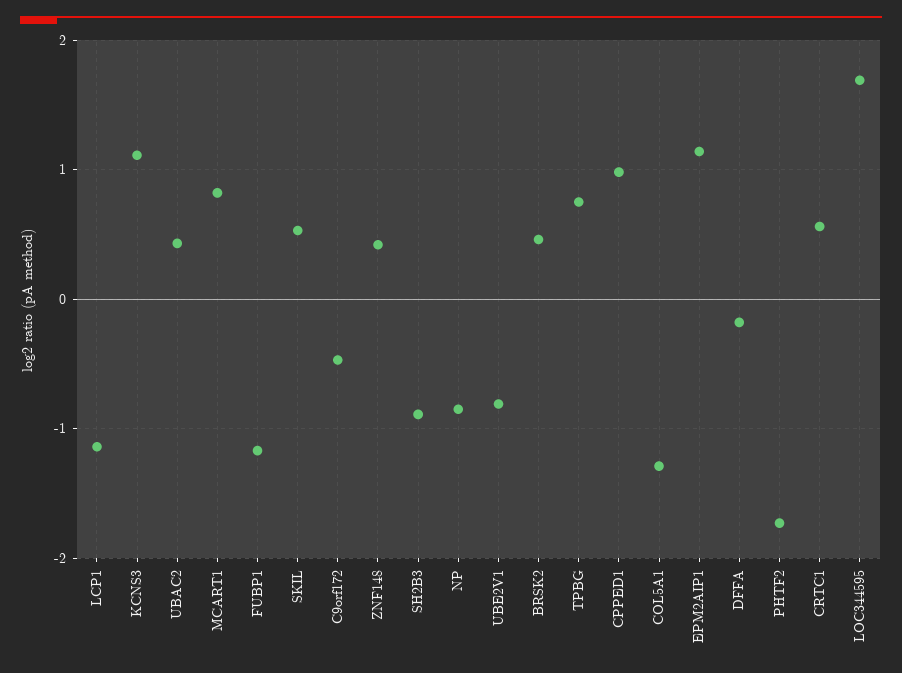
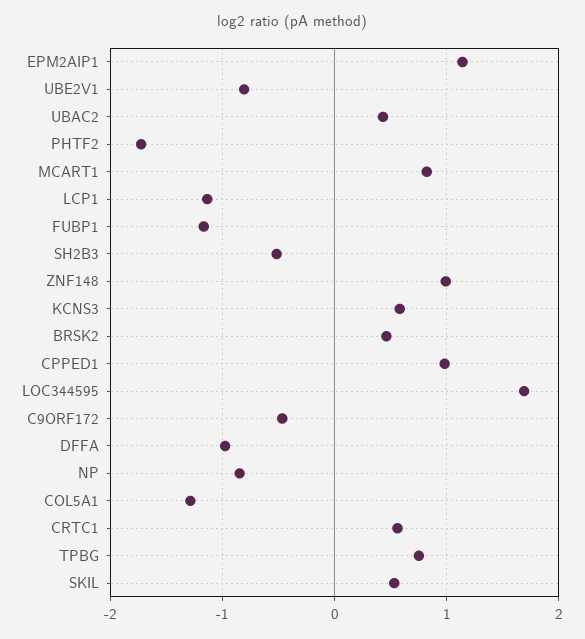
  {
    "LCP1": -1.1,
-   "KCNS3": 1.1,
+   "KCNS3": 0.6,
    "UBAC2": 0.4,
    "MCART1": 0.8,
    "FUBP1": -1.2,
    "SKIL": 0.5,
    "C9orf172": -0.5,
-   "ZNF148": 0.4,
+   "ZNF148": 1,
-   "SH2B3": -0.9,
+   "SH2B3": -0.5,
    "NP": -0.9,
    "UBE2V1": -0.8,
    "BRSK2": 0.5,
    "TPBG": 0.8,
    "CPPED1": 1,
    "COL5A1": -1.3,
    "EPM2AIP1": 1.1,
-   "DFFA": -0.2,
+   "DFFA": -1,
    "PHTF2": -1.7,
    "CRTC1": 0.6,
    "LOC344595": 1.7
  }

